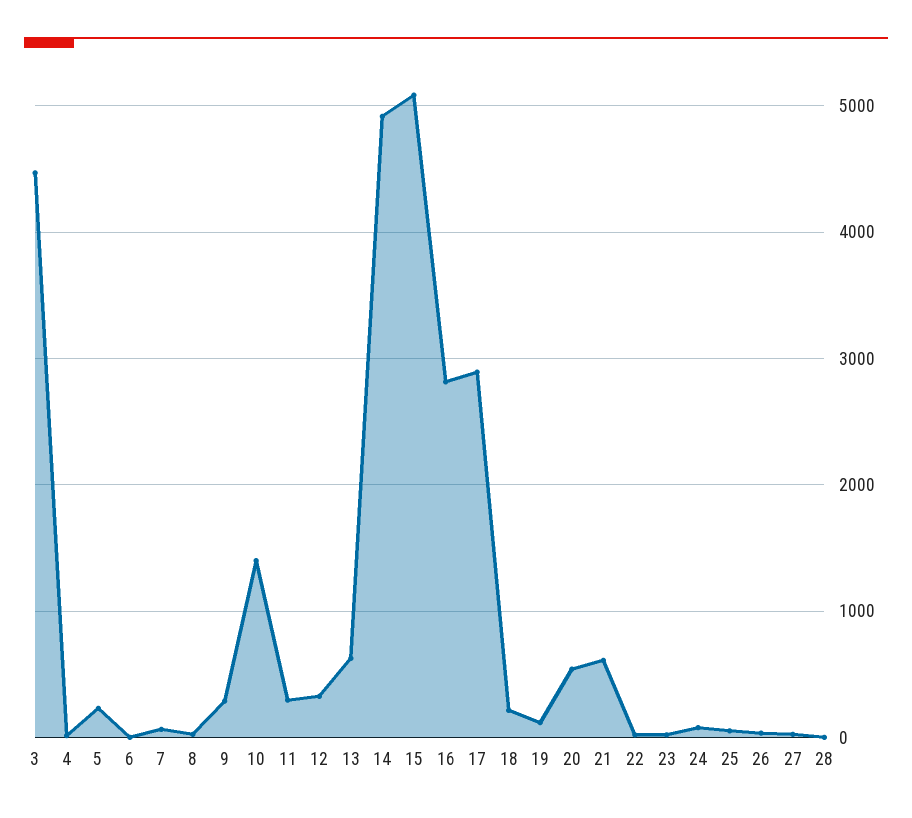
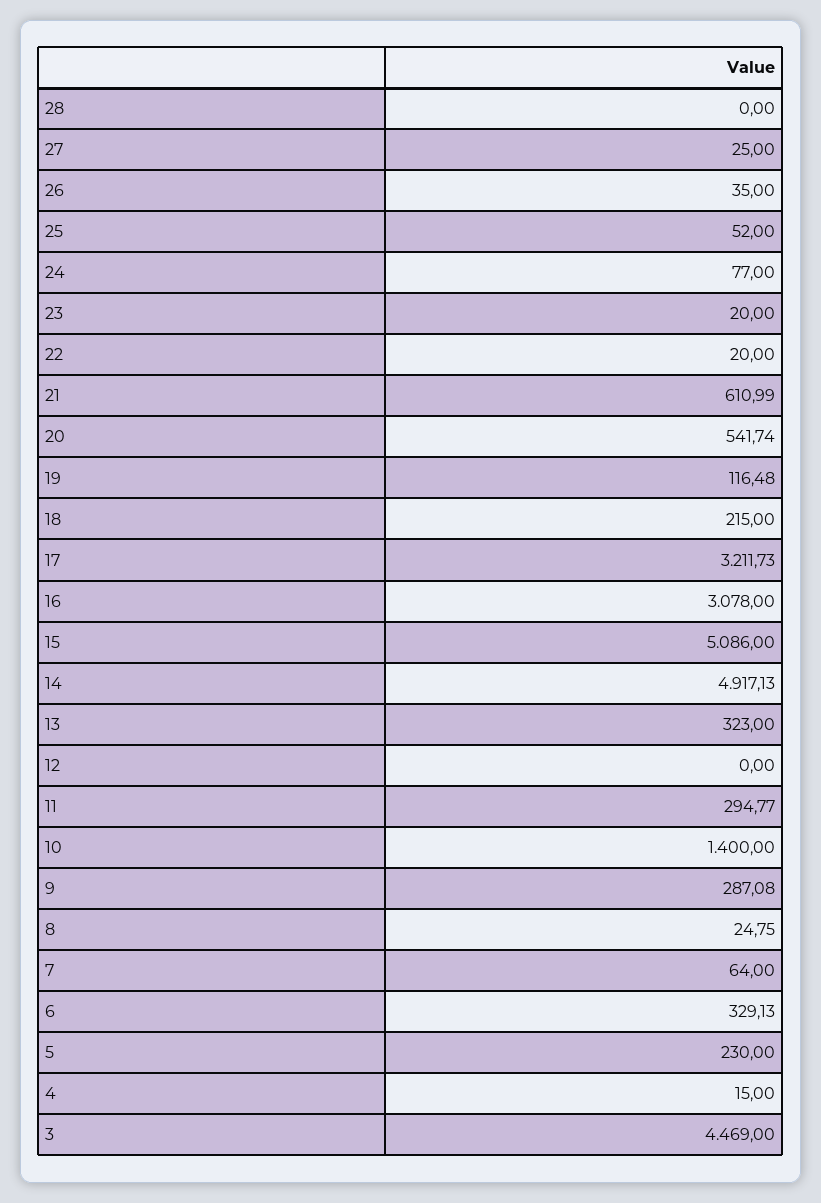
  {
    "3": 4469,
    "4": 15,
    "5": 230,
-   "6": 0,
+   "6": 329.13,
    "7": 64,
    "8": 24.75,
    "9": 287.08,
    "10": 1400,
    "11": 294.77,
-   "12": 300,
+   "12": 0,
-   "13": 600,
+   "13": 323,
    "14": 4917.13,
    "15": 5086,
-   "16": 2800,
+   "16": 3078,
-   "17": 2900,
+   "17": 3211.73,
    "18": 215,
    "19": 116.48,
    "20": 541.74,
    "21": 610.99,
    "22": 20,
    "23": 20,
    "24": 77,
    "25": 52,
    "26": 35,
    "27": 25,
    "28": 0
  }

